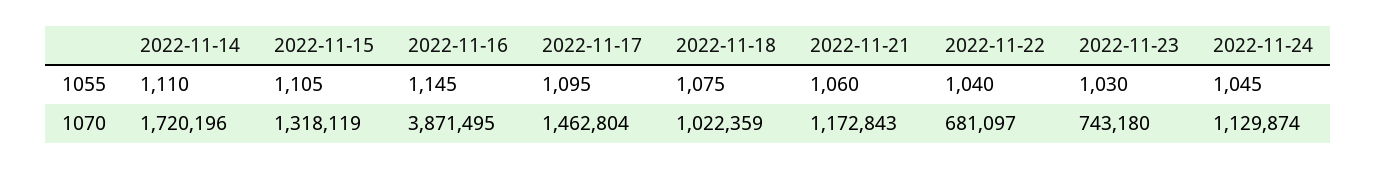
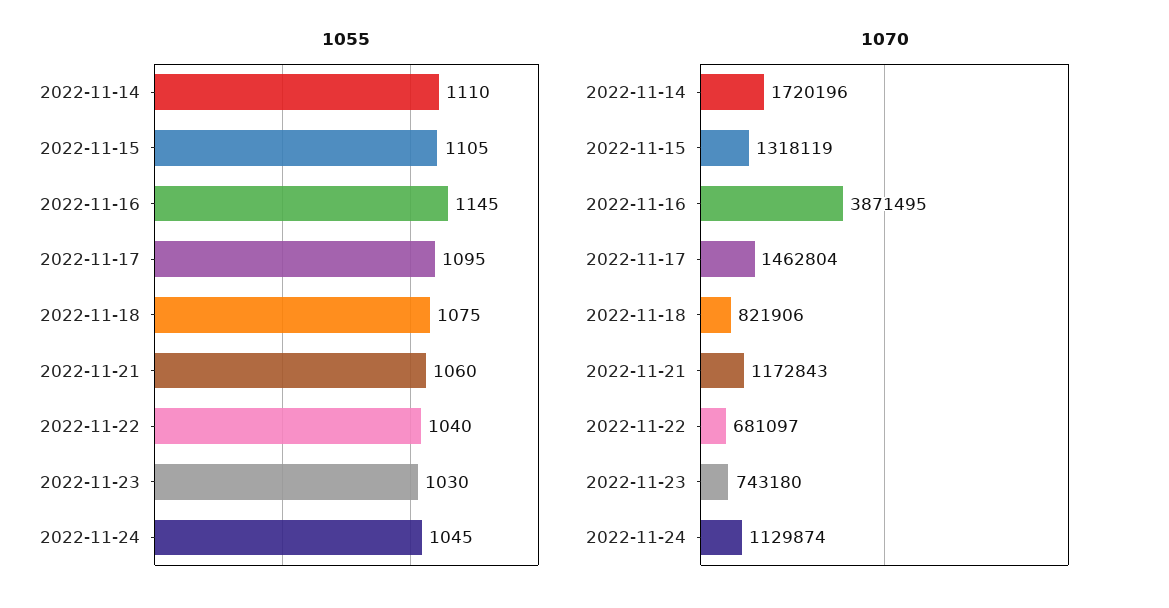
  {
    "1055": {
      "2022-11-14": 1110,
      "2022-11-15": 1105,
      "2022-11-16": 1145,
      "2022-11-17": 1095,
      "2022-11-18": 1075,
      "2022-11-21": 1060,
      "2022-11-22": 1040,
      "2022-11-23": 1030,
      "2022-11-24": 1045
    },
    "1070": {
      "2022-11-14": 1720196,
      "2022-11-15": 1318119,
      "2022-11-16": 3871495,
      "2022-11-17": 1462804,
-     "2022-11-18": 1022359,
+     "2022-11-18": 821906,
      "2022-11-21": 1172843,
      "2022-11-22": 681097,
      "2022-11-23": 743180,
      "2022-11-24": 1129874
    }
  }

